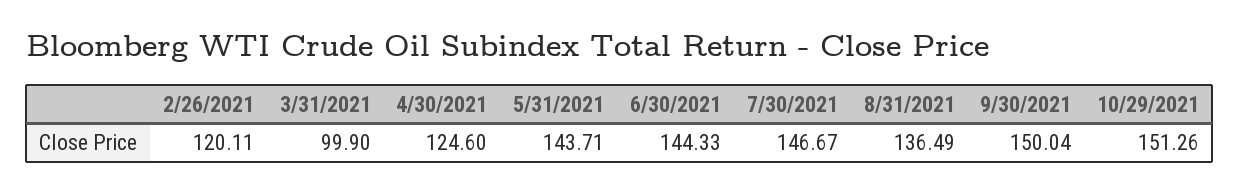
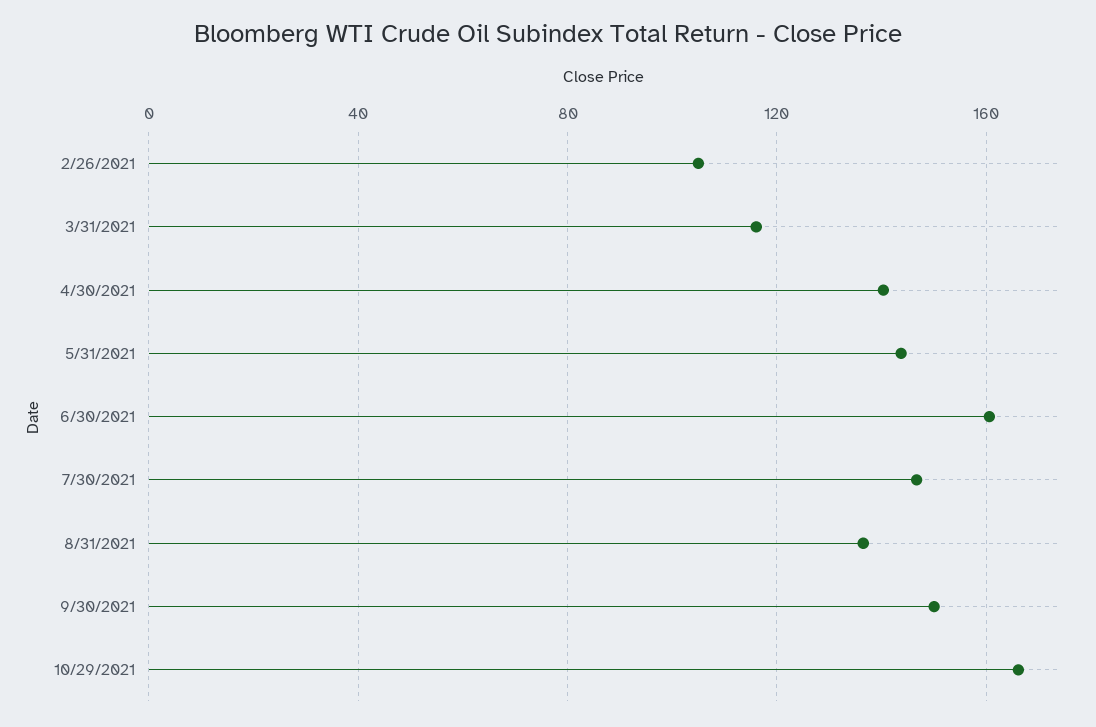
  {
-   "2/26/2021": 120.11,
+   "2/26/2021": 105,
-   "3/31/2021": 99.9,
+   "3/31/2021": 115,
-   "4/30/2021": 124.6,
+   "4/30/2021": 140,
    "5/31/2021": 143.71,
-   "6/30/2021": 144.33,
+   "6/30/2021": 160,
    "7/30/2021": 146.67,
    "8/31/2021": 136.49,
    "9/30/2021": 150.04,
-   "10/29/2021": 151.26
+   "10/29/2021": 165
  }

